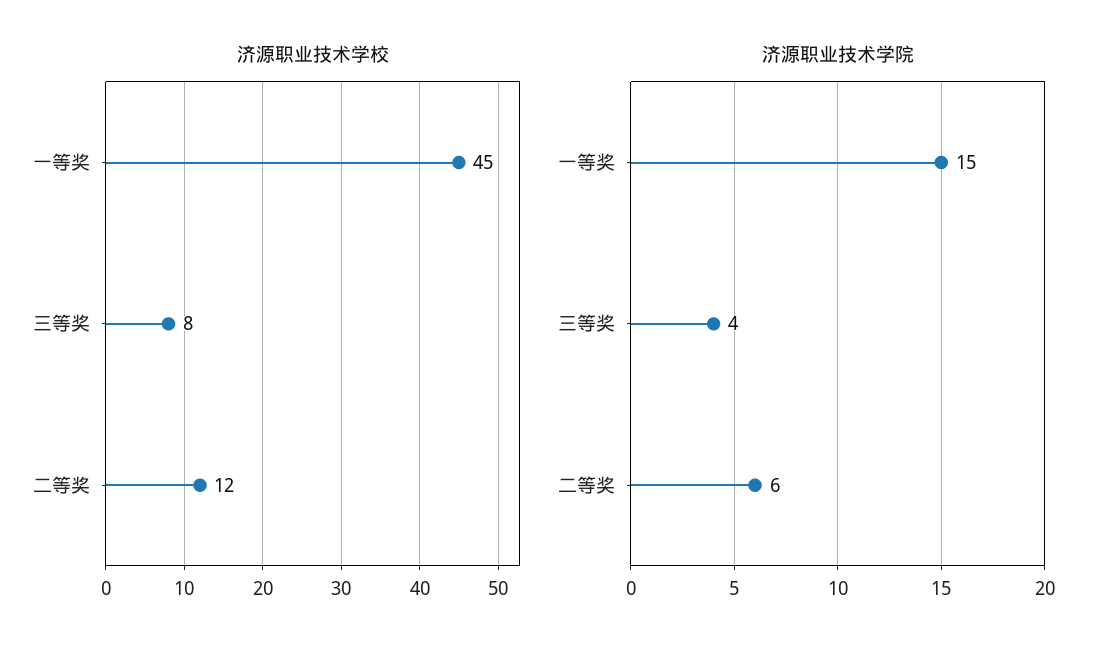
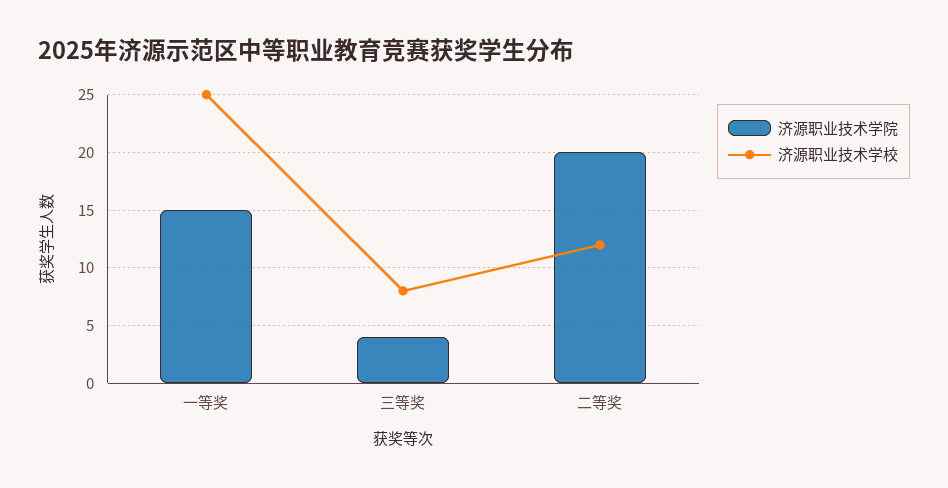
  {
    "济源职业技术学校": {
-     "一等奖": 45,
+     "一等奖": 25,
      "三等奖": 8,
      "二等奖": 12
    },
    "济源职业技术学院": {
      "一等奖": 15,
      "三等奖": 4,
-     "二等奖": 6
+     "二等奖": 20
    }
  }

